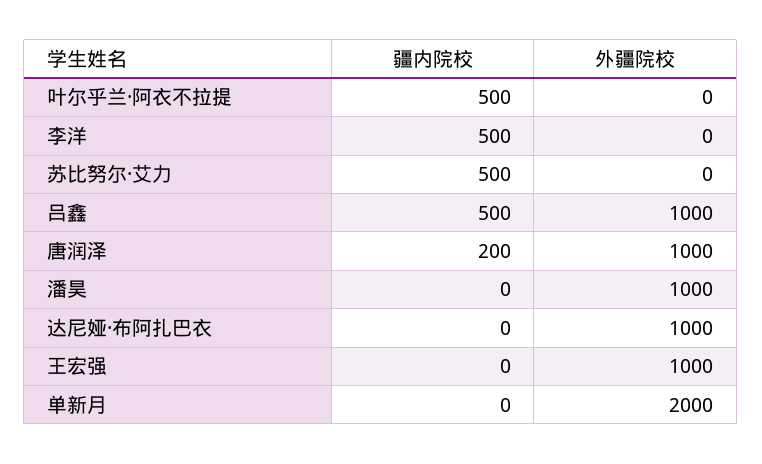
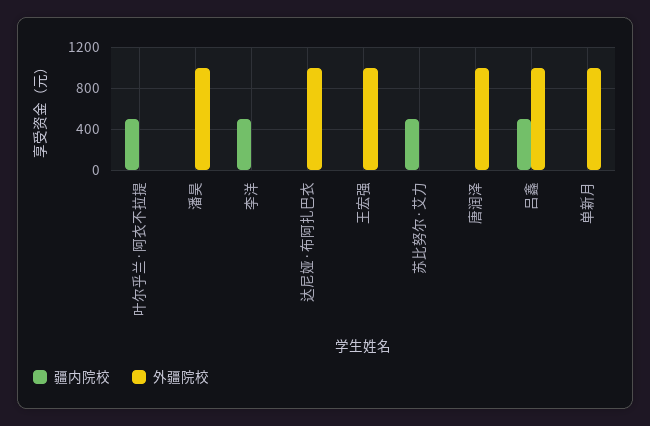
  {
    "疆内院校": {
      "叶尔乎兰·阿衣不拉提": 500,
      "李洋": 500,
      "苏比努尔·艾力": 500,
      "吕鑫": 500,
-     "唐润泽": 200,
+     "唐润泽": 0,
      "潘昊": 0,
      "达尼娅·布阿扎巴衣": 0,
      "王宏强": 0,
      "单新月": 0
    },
    "外疆院校": {
      "叶尔乎兰·阿衣不拉提": 0,
      "李洋": 0,
      "苏比努尔·艾力": 0,
      "吕鑫": 1000,
      "唐润泽": 1000,
      "潘昊": 1000,
      "达尼娅·布阿扎巴衣": 1000,
      "王宏强": 1000,
-     "单新月": 2000
+     "单新月": 1000
    }
  }

